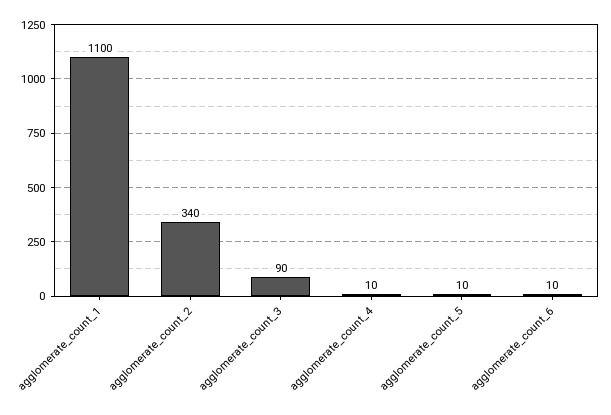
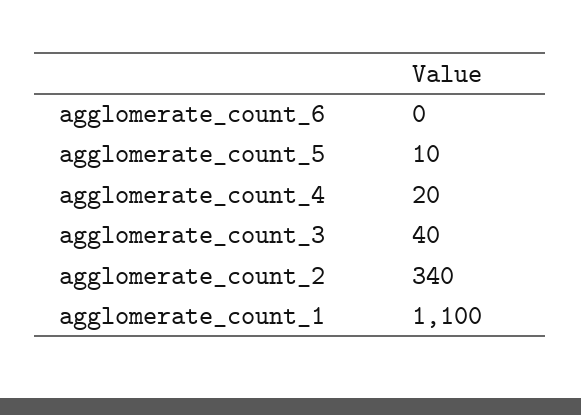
  {
    "agglomerate_count_1": 1100,
    "agglomerate_count_2": 340,
-   "agglomerate_count_3": 90,
+   "agglomerate_count_3": 40,
-   "agglomerate_count_4": 10,
+   "agglomerate_count_4": 20,
    "agglomerate_count_5": 10,
-   "agglomerate_count_6": 10
+   "agglomerate_count_6": 0
  }

